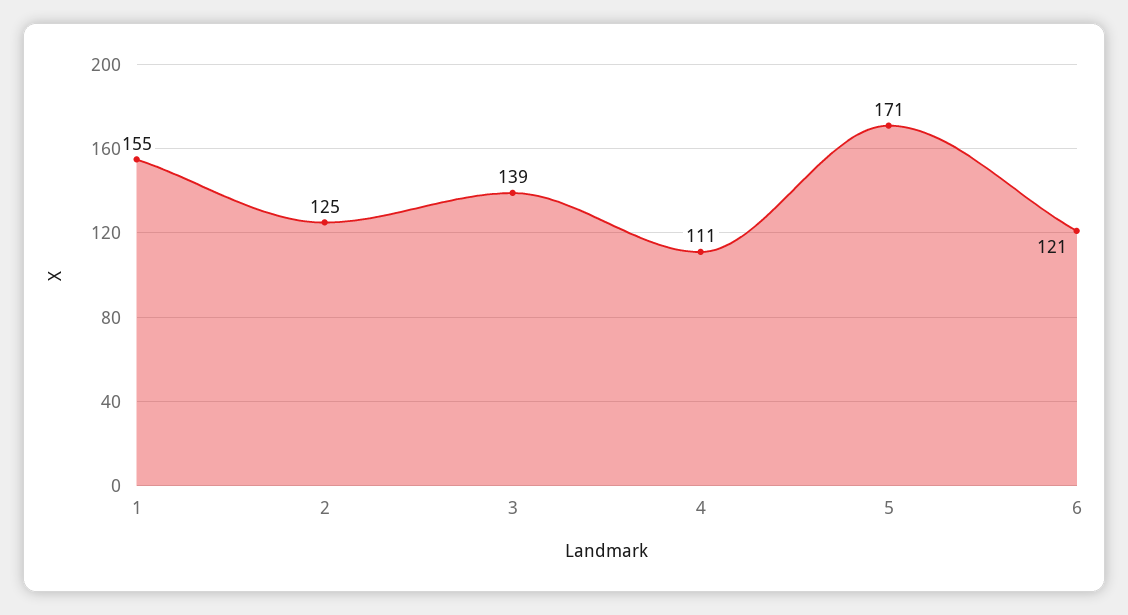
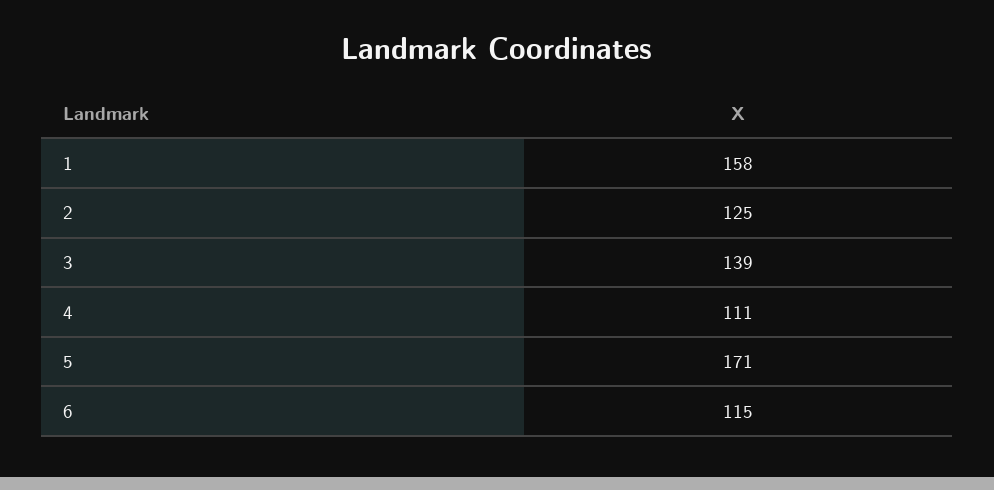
  {
-   "1": 155,
+   "1": 158,
    "2": 125,
    "3": 139,
    "4": 111,
    "5": 171,
-   "6": 121
+   "6": 115
  }

